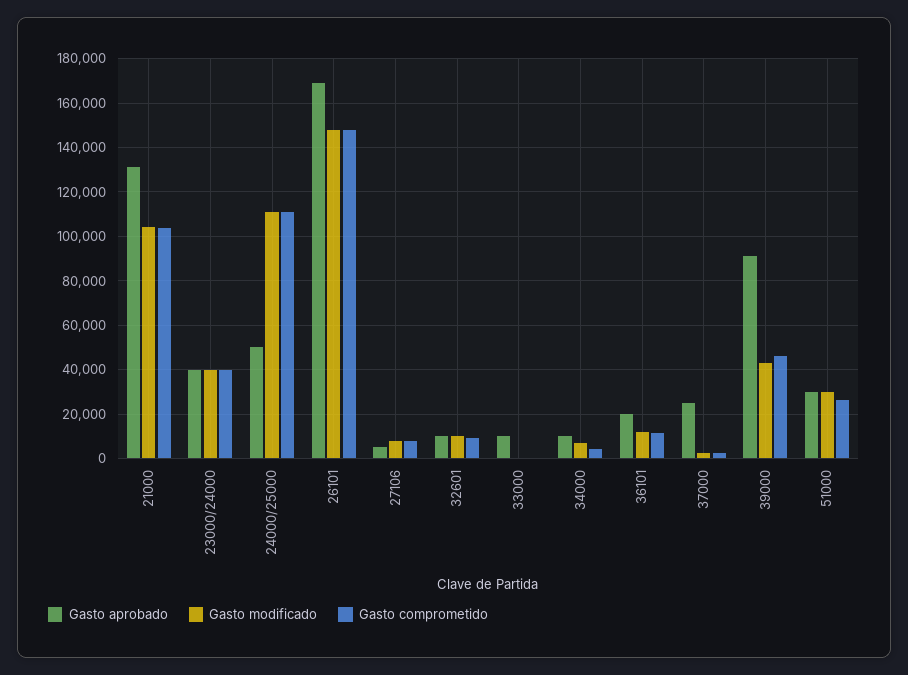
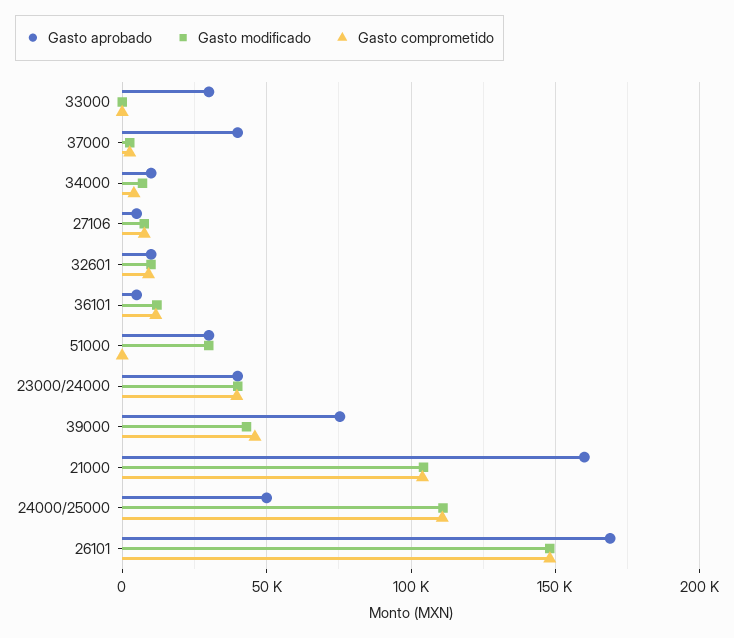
  {
    "Gasto aprobado": {
-     "21000": 130000,
+     "21000": 160000,
      "23000/24000": 40000,
      "24000/25000": 50000,
      "26101": 170000,
      "27106": 5000,
      "32601": 10000,
-     "33000": 10000,
+     "33000": 30000,
      "34000": 10000,
-     "36101": 20000,
+     "36101": 5000,
-     "37000": 25000,
+     "37000": 40000,
-     "39000": 90000,
+     "39000": 75000,
      "51000": 30000
    },
    "Gasto modificado": {
      "21000": 105000,
      "23000/24000": 40000,
      "24000/25000": 110000,
      "26101": 150000,
      "27106": 10000,
      "32601": 10000,
      "33000": 0,
      "34000": 5000,
      "36101": 10000,
      "37000": 5000,
      "39000": 45000,
      "51000": 30000
    },
    "Gasto comprometido": {
      "21000": 105000,
      "23000/24000": 40000,
      "24000/25000": 110000,
      "26101": 150000,
      "27106": 10000,
      "32601": 10000,
      "33000": 0,
      "34000": 5000,
      "36101": 10000,
      "37000": 5000,
      "39000": 45000,
-     "51000": 25000
+     "51000": 0
    }
  }

